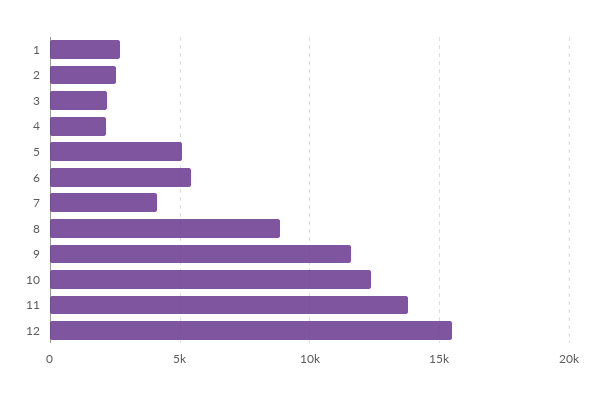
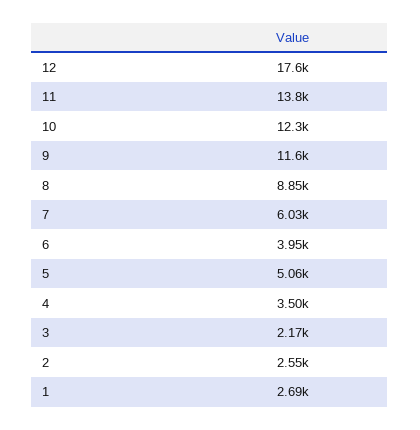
  {
    "1": 2690,
    "2": 2550,
    "3": 2170,
-   "4": 2000,
+   "4": 3500,
    "5": 5060,
-   "6": 5500,
+   "6": 3950,
-   "7": 4000,
+   "7": 6030,
    "8": 8850,
    "9": 11600,
    "10": 12300,
    "11": 13800,
-   "12": 15500
+   "12": 17600
  }

